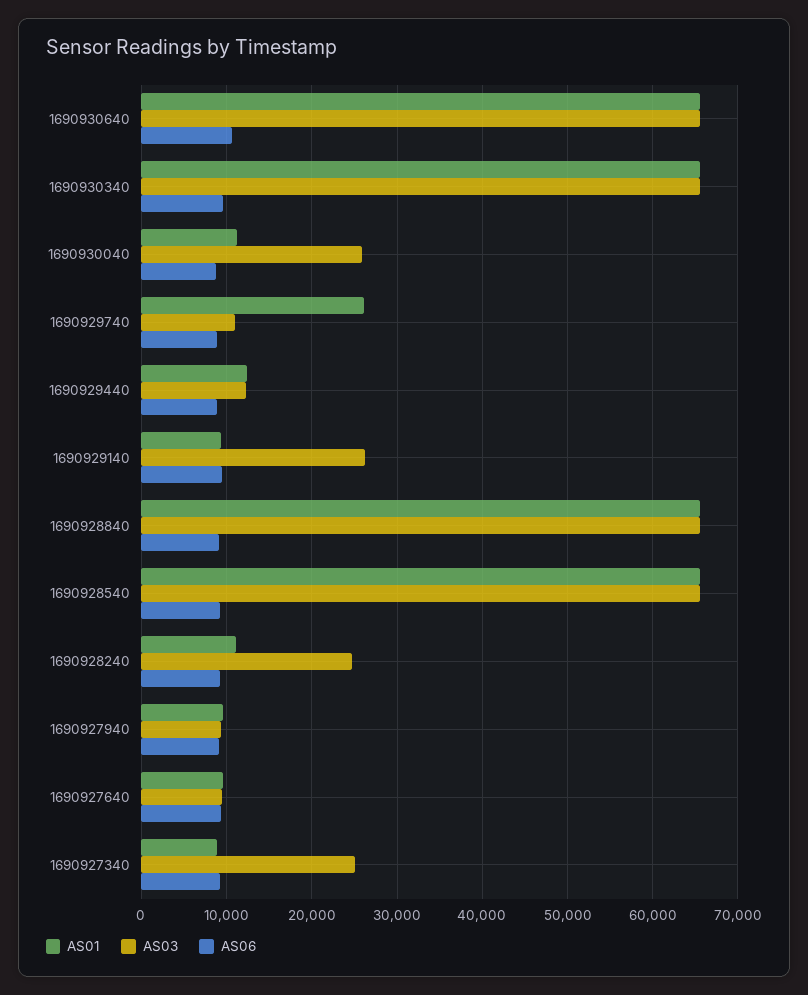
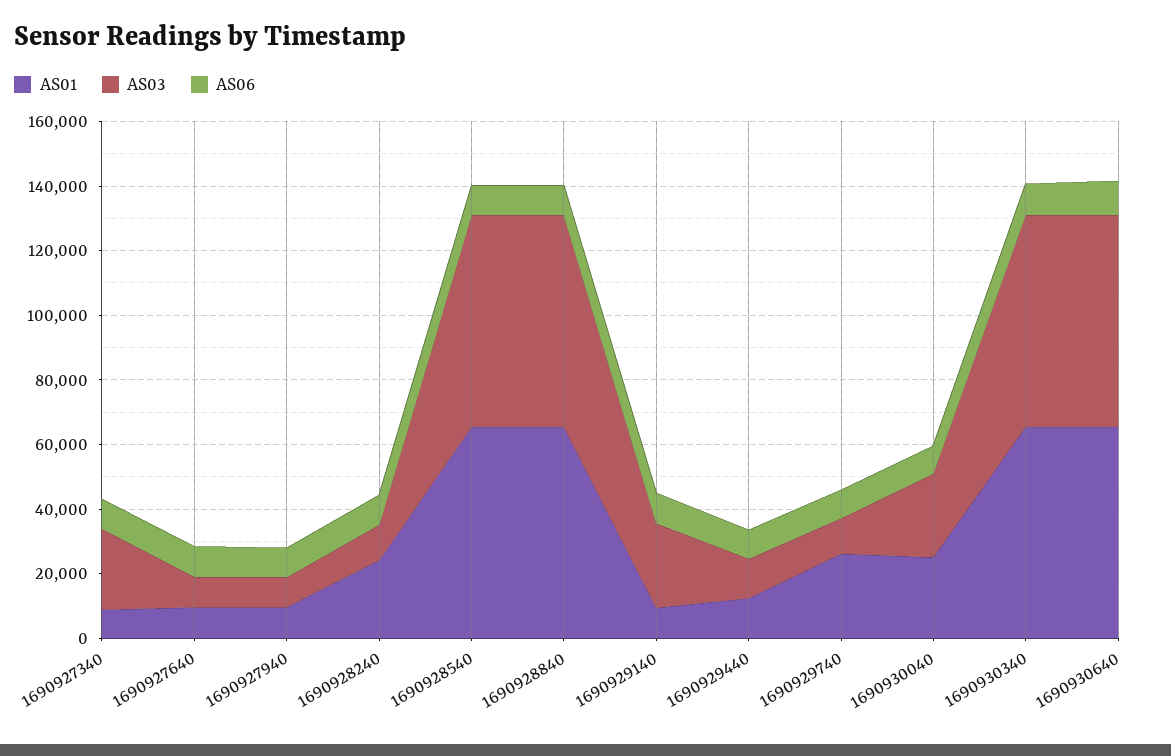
  {
    "AS01": {
      "1690930640": 66000,
      "1690930340": 66000,
-     "1690930040": 11000,
+     "1690930040": 25000,
      "1690929740": 26000,
      "1690929440": 12000,
      "1690929140": 9000,
      "1690928840": 66000,
      "1690928540": 66000,
-     "1690928240": 11000,
+     "1690928240": 25000,
      "1690927940": 10000,
      "1690927640": 10000,
      "1690927340": 9000
    },
    "AS03": {
      "1690930640": 66000,
      "1690930340": 66000,
      "1690930040": 26000,
      "1690929740": 11000,
      "1690929440": 12000,
      "1690929140": 26000,
      "1690928840": 66000,
      "1690928540": 66000,
-     "1690928240": 25000,
+     "1690928240": 10000,
      "1690927940": 9000,
      "1690927640": 9000,
      "1690927340": 25000
    },
    "AS06": {
      "1690930640": 11000,
      "1690930340": 10000,
      "1690930040": 9000,
      "1690929740": 9000,
      "1690929440": 9000,
      "1690929140": 9000,
      "1690928840": 9000,
      "1690928540": 9000,
      "1690928240": 9000,
      "1690927940": 9000,
      "1690927640": 9000,
      "1690927340": 9000
    }
  }

